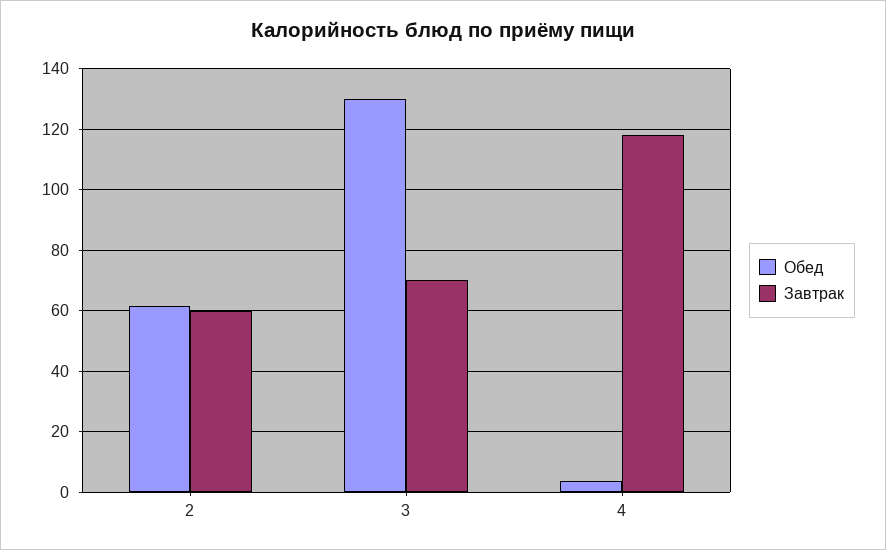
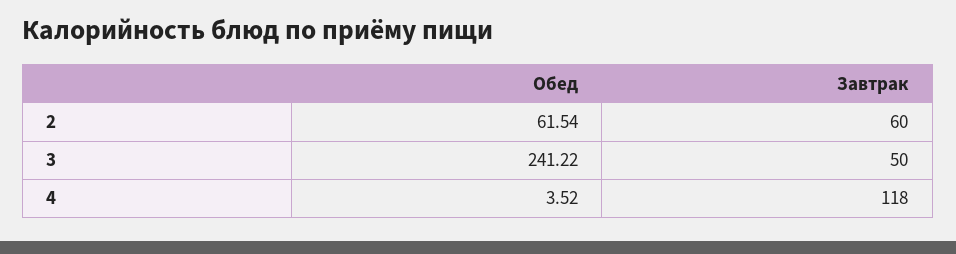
  {
    "Обед": {
      "2": 61.54,
-     "3": 130,
+     "3": 241.22,
      "4": 3.52
    },
    "Завтрак": {
      "2": 60,
-     "3": 70,
+     "3": 50,
      "4": 118
    }
  }

